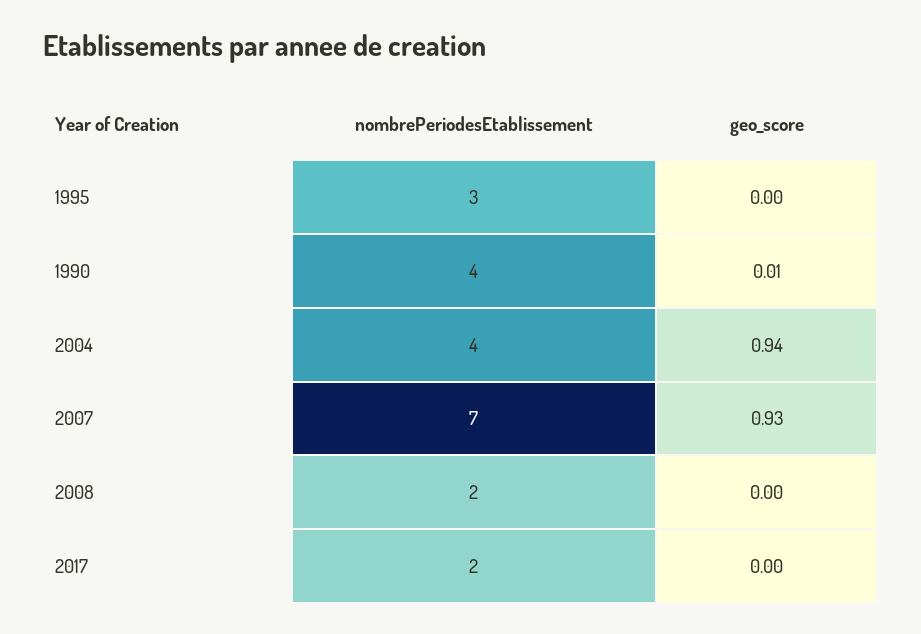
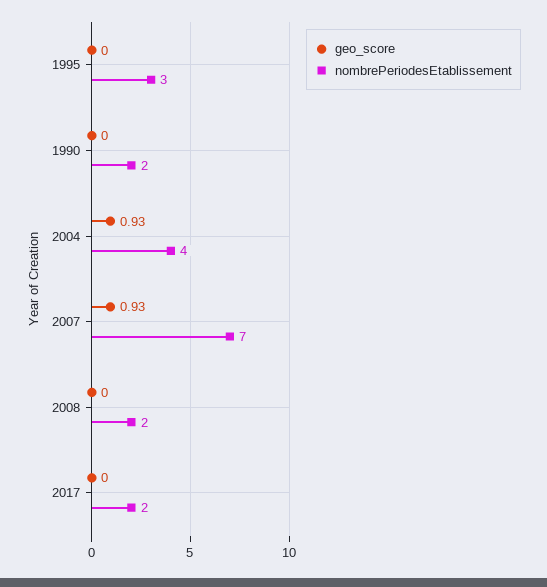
  {
    "nombrePeriodesEtablissement": {
      "1995": 3,
-     "1990": 4,
+     "1990": 2,
      "2004": 4,
      "2007": 7,
      "2008": 2,
      "2017": 2
    },
    "geo_score": {
      "1995": 0,
-     "1990": 0.01,
+     "1990": 0,
-     "2004": 0.94,
+     "2004": 0.93,
      "2007": 0.93,
      "2008": 0,
      "2017": 0
    }
  }

